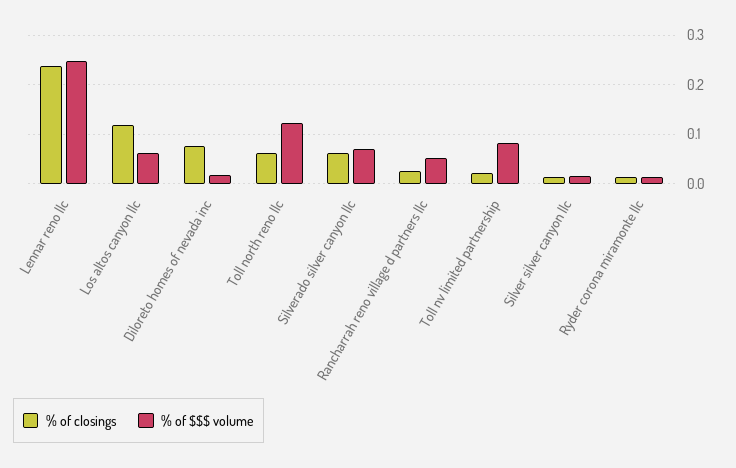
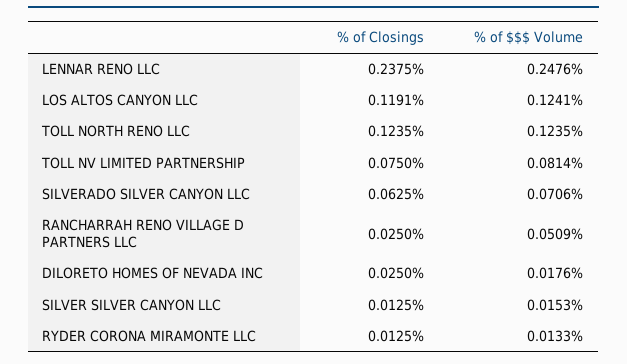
  {
    "% of closings": {
      "Lennar reno llc": 0.2375,
      "Los altos canyon llc": 0.1191,
-     "Diloreto homes of nevada inc": 0.08,
+     "Diloreto homes of nevada inc": 0.025,
-     "Toll north reno llc": 0.06,
+     "Toll north reno llc": 0.1235,
      "Silverado silver canyon llc": 0.0625,
      "Rancharrah reno village d partners llc": 0.025,
-     "Toll nv limited partnership": 0.02,
+     "Toll nv limited partnership": 0.075,
      "Silver silver canyon llc": 0.0125,
      "Ryder corona miramonte llc": 0.0125
    },
    "% of $$$ volume": {
      "Lennar reno llc": 0.2476,
-     "Los altos canyon llc": 0.06,
+     "Los altos canyon llc": 0.1241,
      "Diloreto homes of nevada inc": 0.0176,
      "Toll north reno llc": 0.1235,
      "Silverado silver canyon llc": 0.0706,
      "Rancharrah reno village d partners llc": 0.0509,
      "Toll nv limited partnership": 0.0814,
      "Silver silver canyon llc": 0.0153,
      "Ryder corona miramonte llc": 0.0133
    }
  }

